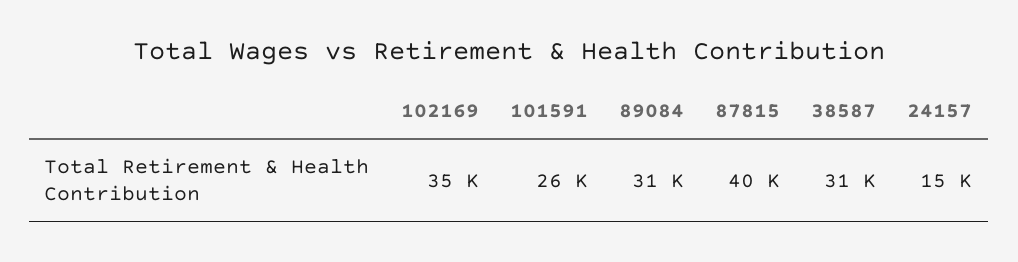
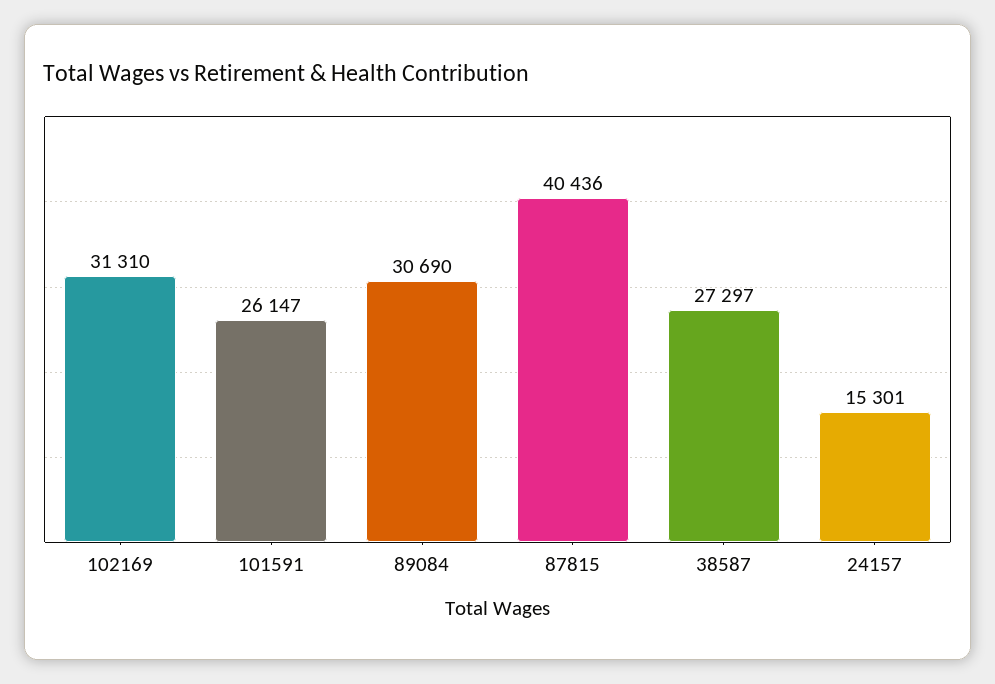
  {
-   "102169": 35000,
+   "102169": 31310,
    "101591": 26147,
    "89084": 30690,
    "87815": 40436,
-   "38587": 31000,
+   "38587": 27297,
    "24157": 15301
  }

